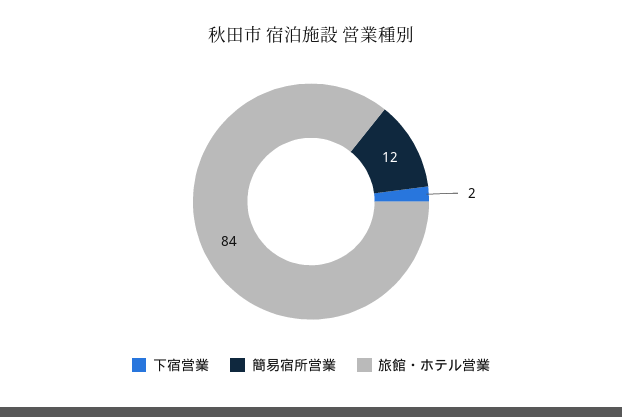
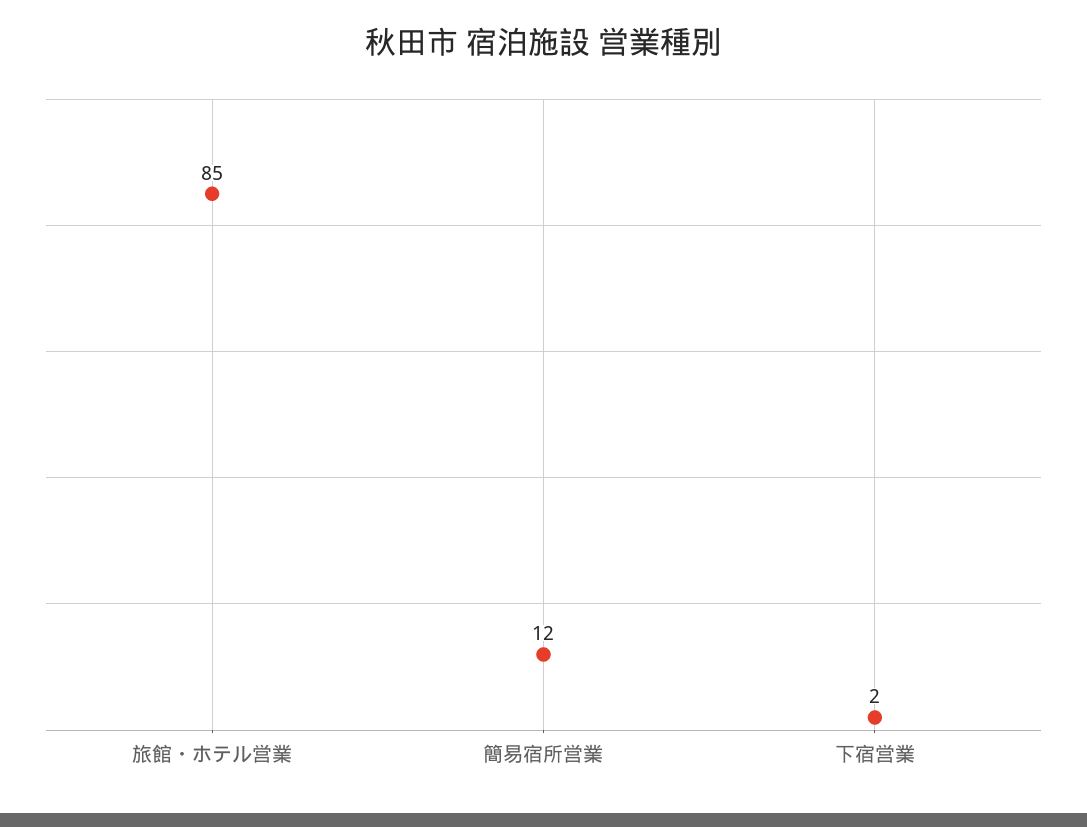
  {
    "下宿営業": 2,
    "簡易宿所営業": 12,
-   "旅館・ホテル営業": 84
+   "旅館・ホテル営業": 85
  }

